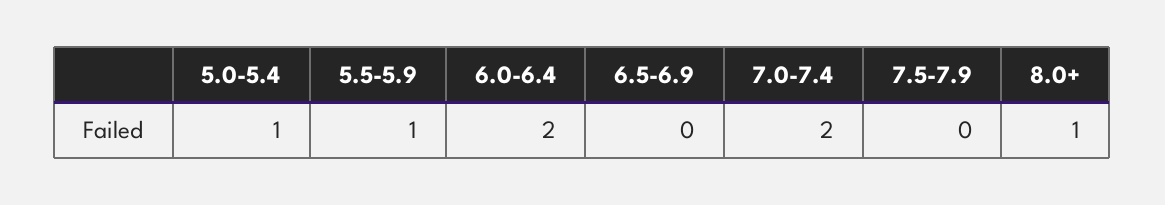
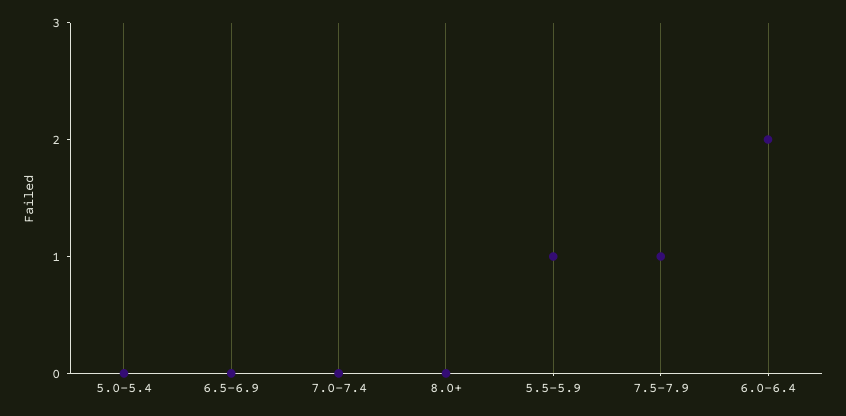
  {
-   "5.0-5.4": 1,
+   "5.0-5.4": 0,
    "5.5-5.9": 1,
    "6.0-6.4": 2,
    "6.5-6.9": 0,
-   "7.0-7.4": 2,
+   "7.0-7.4": 0,
-   "7.5-7.9": 0,
+   "7.5-7.9": 1,
-   "8.0+": 1
+   "8.0+": 0
  }

